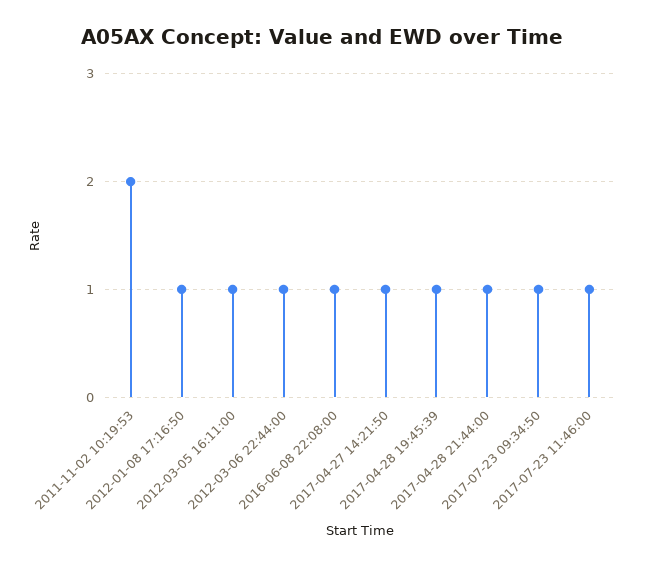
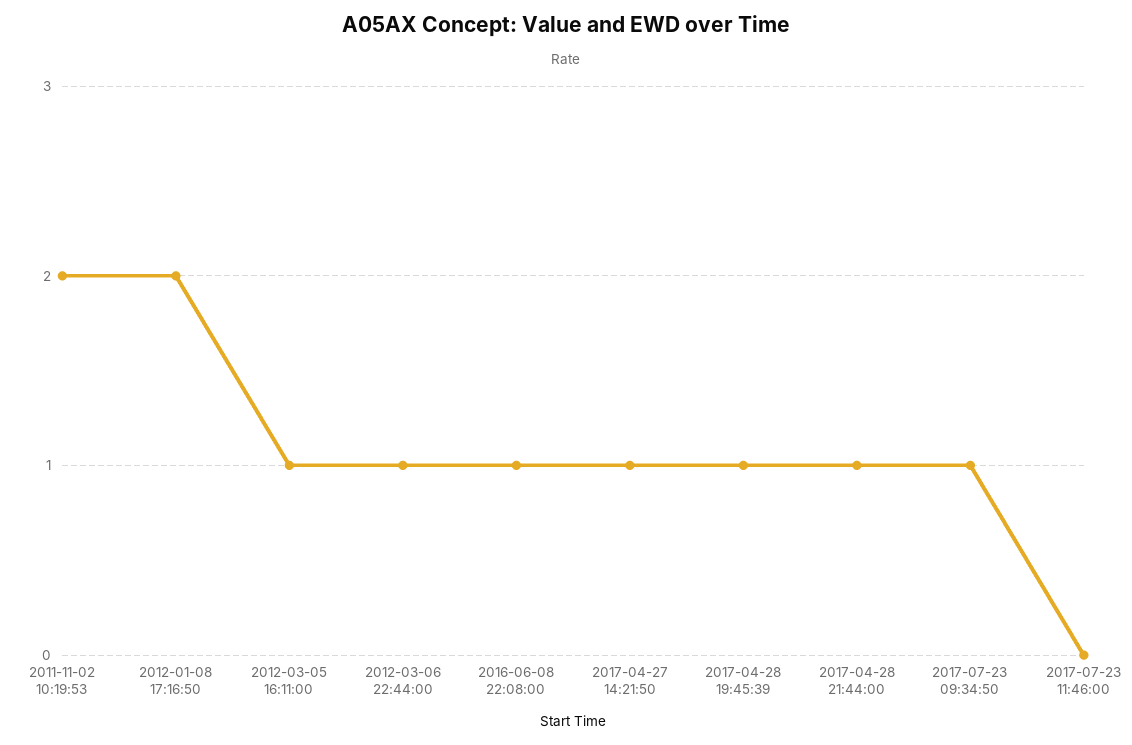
  {
    "2011-11-02 10:19:53": 2,
-   "2012-01-08 17:16:50": 1,
+   "2012-01-08 17:16:50": 2,
    "2012-03-05 16:11:00": 1,
    "2012-03-06 22:44:00": 1,
    "2016-06-08 22:08:00": 1,
    "2017-04-27 14:21:50": 1,
    "2017-04-28 19:45:39": 1,
    "2017-04-28 21:44:00": 1,
    "2017-07-23 09:34:50": 1,
-   "2017-07-23 11:46:00": 1
+   "2017-07-23 11:46:00": 0
  }

